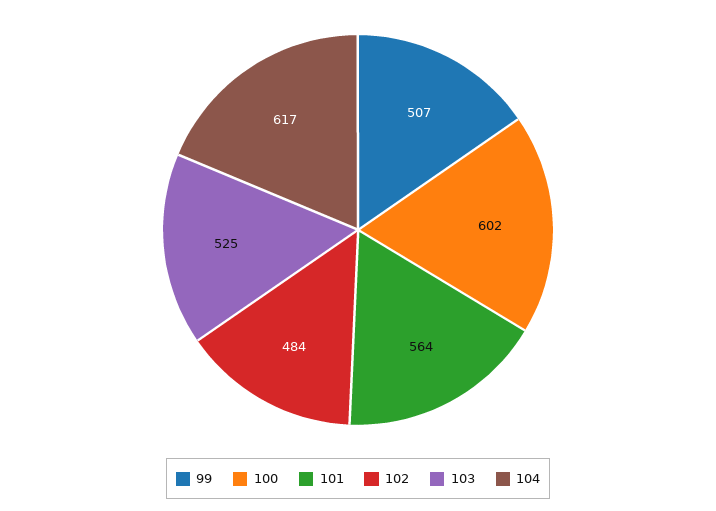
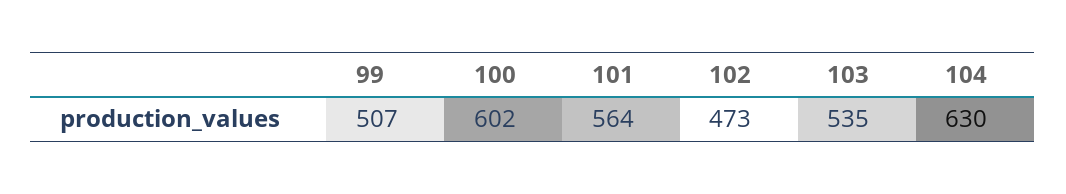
  {
    "99": 507,
    "100": 602,
    "101": 564,
-   "102": 484,
+   "102": 473,
-   "103": 525,
+   "103": 535,
-   "104": 617
+   "104": 630
  }

